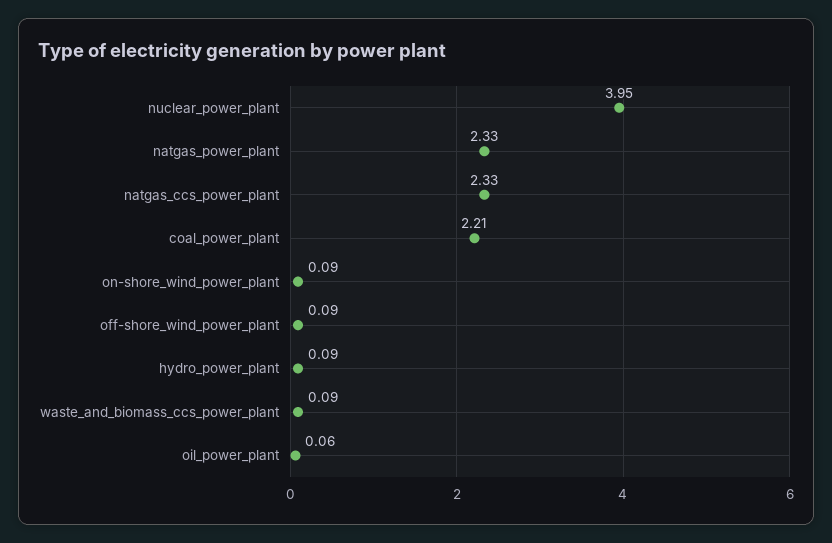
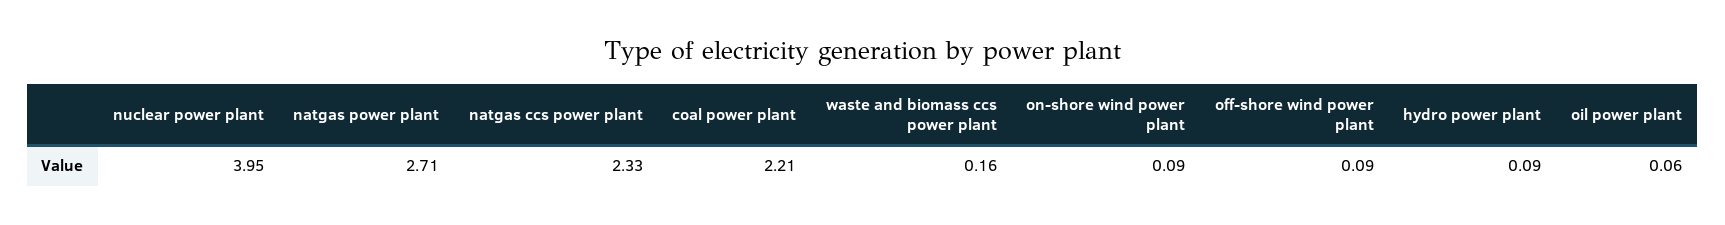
  {
    "nuclear_power_plant": 3.95,
-   "natgas_power_plant": 2.33,
+   "natgas_power_plant": 2.71,
    "natgas_ccs_power_plant": 2.33,
    "coal_power_plant": 2.21,
    "on-shore_wind_power_plant": 0.09,
    "off-shore_wind_power_plant": 0.09,
    "hydro_power_plant": 0.09,
-   "waste_and_biomass_ccs_power_plant": 0.09,
+   "waste_and_biomass_ccs_power_plant": 0.16,
    "oil_power_plant": 0.06
  }

